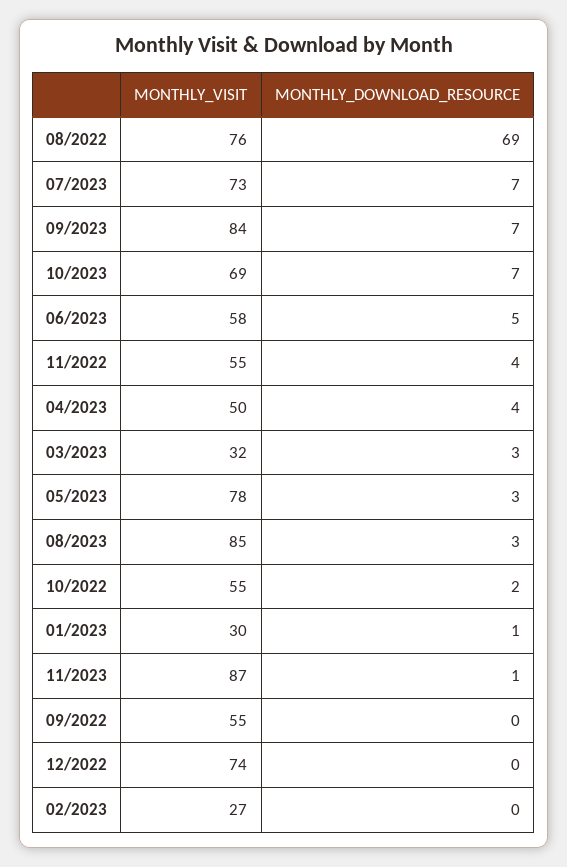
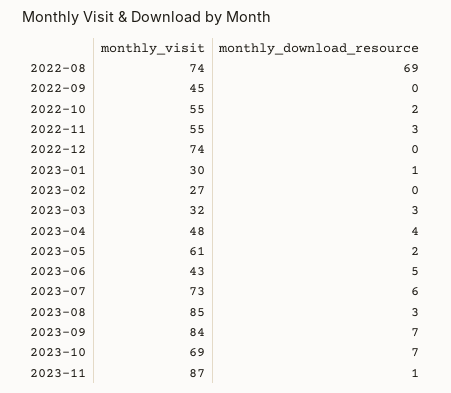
  {
    "MONTHLY_VISIT": {
-     "08/2022": 76,
+     "08/2022": 74,
      "07/2023": 73,
      "09/2023": 84,
      "10/2023": 69,
-     "06/2023": 58,
+     "06/2023": 43,
      "11/2022": 55,
-     "04/2023": 50,
+     "04/2023": 48,
      "03/2023": 32,
-     "05/2023": 78,
+     "05/2023": 61,
      "08/2023": 85,
      "10/2022": 55,
      "01/2023": 30,
      "11/2023": 87,
-     "09/2022": 55,
+     "09/2022": 45,
      "12/2022": 74,
      "02/2023": 27
    },
    "MONTHLY_DOWNLOAD_RESOURCE": {
      "08/2022": 69,
-     "07/2023": 7,
+     "07/2023": 6,
      "09/2023": 7,
      "10/2023": 7,
      "06/2023": 5,
-     "11/2022": 4,
+     "11/2022": 3,
      "04/2023": 4,
      "03/2023": 3,
-     "05/2023": 3,
+     "05/2023": 2,
      "08/2023": 3,
      "10/2022": 2,
      "01/2023": 1,
      "11/2023": 1,
      "09/2022": 0,
      "12/2022": 0,
      "02/2023": 0
    }
  }

